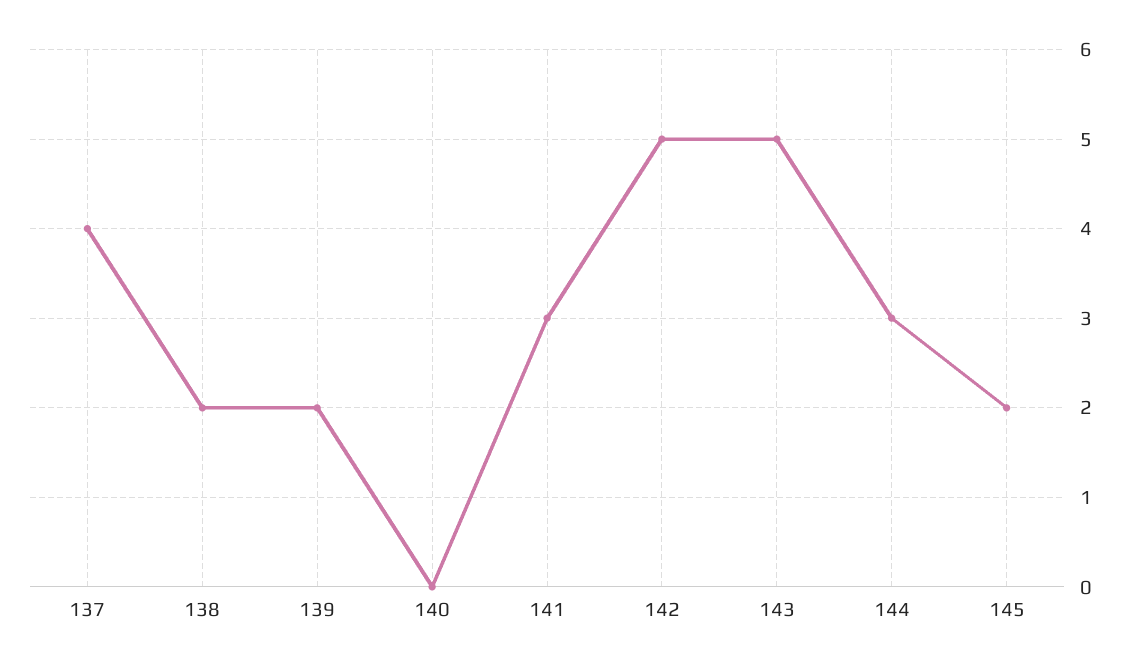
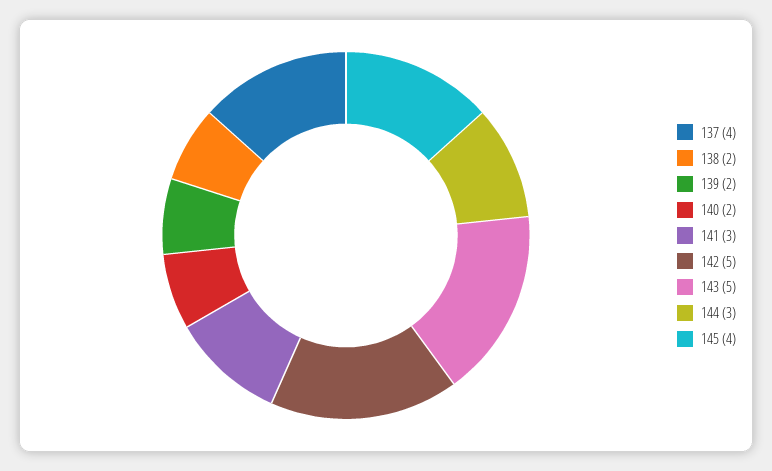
  {
    "137": 4,
    "138": 2,
    "139": 2,
-   "140": 0,
+   "140": 2,
    "141": 3,
    "142": 5,
    "143": 5,
    "144": 3,
-   "145": 2
+   "145": 4
  }

